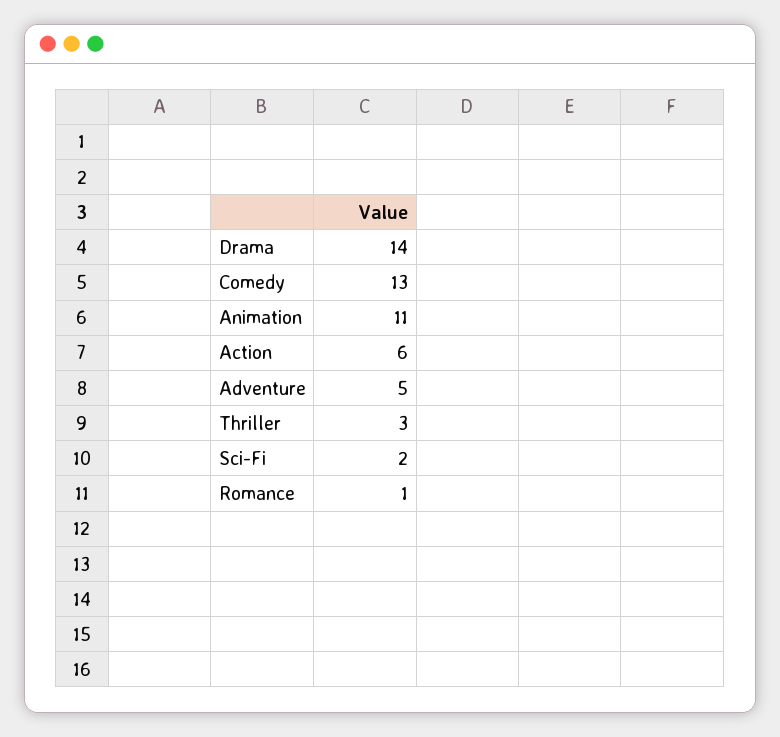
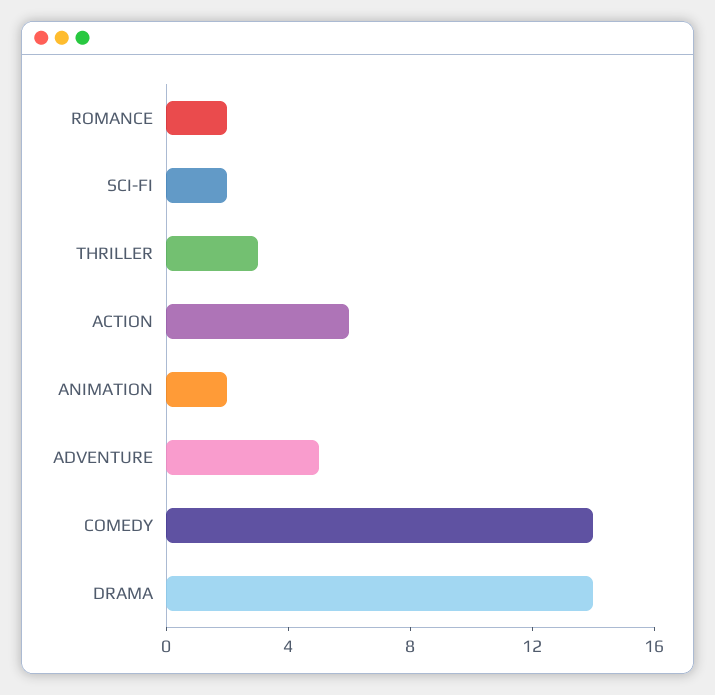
  {
    "Drama": 14,
-   "Comedy": 13,
+   "Comedy": 14,
-   "Animation": 11,
+   "Animation": 2,
    "Action": 6,
    "Adventure": 5,
    "Thriller": 3,
    "Sci-Fi": 2,
-   "Romance": 1
+   "Romance": 2
  }

